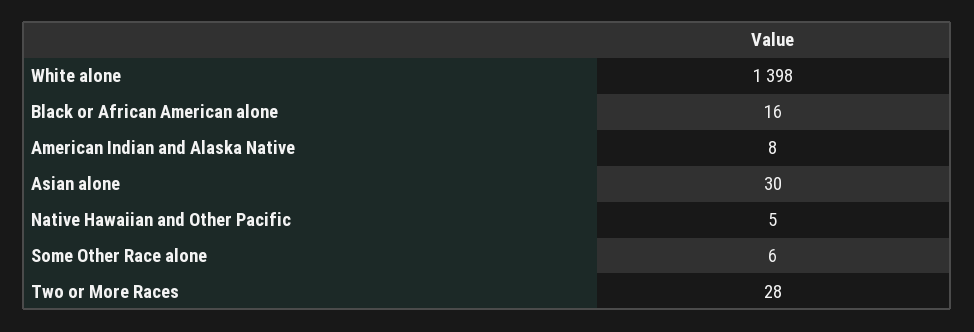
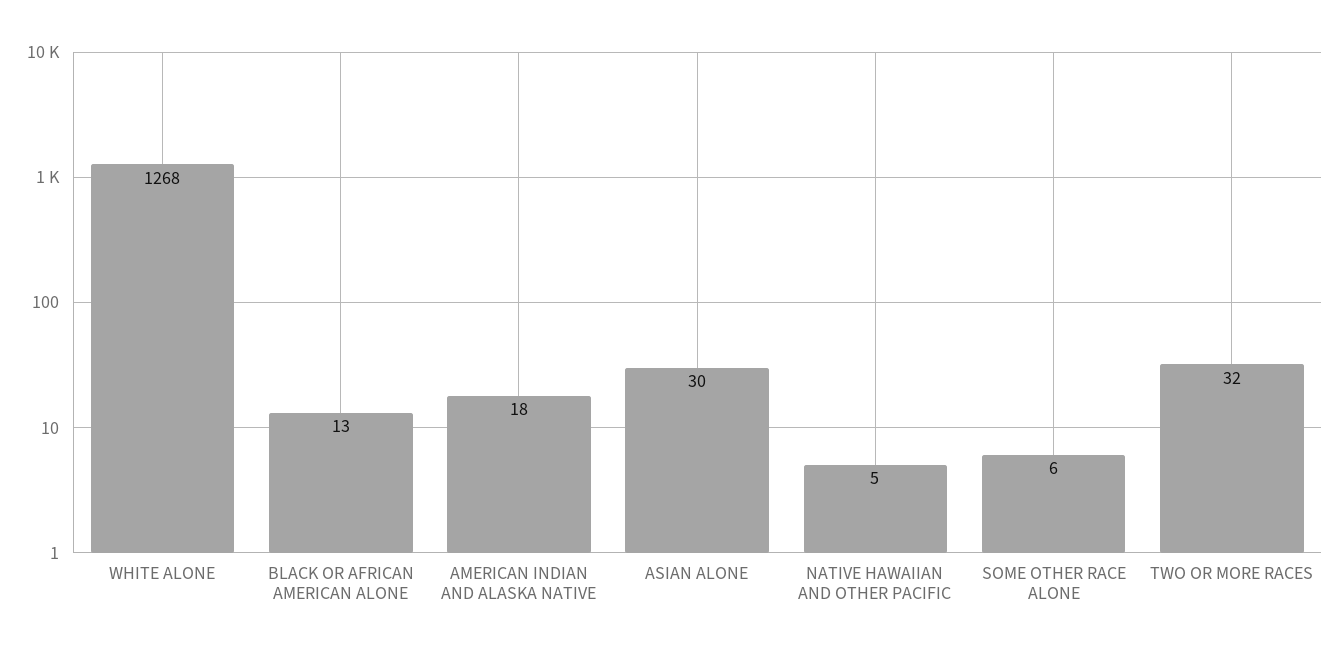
  {
-   "White alone": 1398,
+   "White alone": 1268,
-   "Black or African American alone": 16,
+   "Black or African American alone": 13,
-   "American Indian and Alaska Native": 8,
+   "American Indian and Alaska Native": 18,
    "Asian alone": 30,
    "Native Hawaiian and Other Pacific": 5,
    "Some Other Race alone": 6,
-   "Two or More Races": 28
+   "Two or More Races": 32
  }

